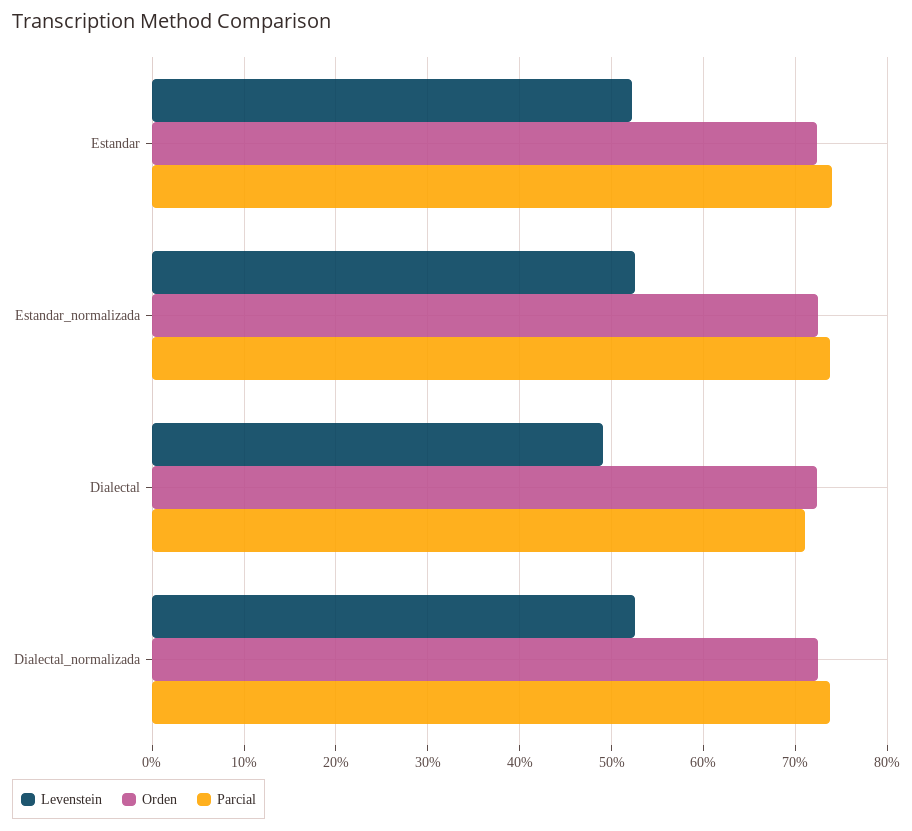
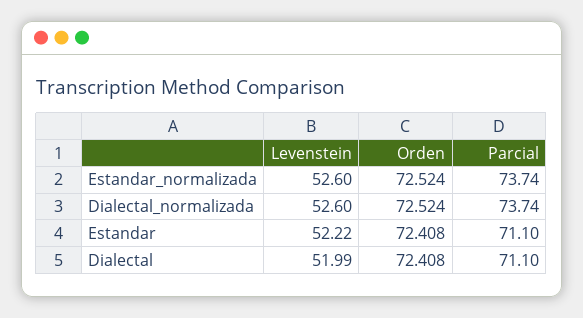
  {
    "Levenstein": {
      "Estandar": 52.22,
      "Estandar_normalizada": 52.6,
-     "Dialectal": 49,
+     "Dialectal": 51.99,
      "Dialectal_normalizada": 52.6
    },
    "Orden": {
      "Estandar": 72.408,
      "Estandar_normalizada": 72.524,
      "Dialectal": 72.408,
      "Dialectal_normalizada": 72.524
    },
    "Parcial": {
-     "Estandar": 74,
+     "Estandar": 71.1,
      "Estandar_normalizada": 73.74,
      "Dialectal": 71.1,
      "Dialectal_normalizada": 73.74
    }
  }

